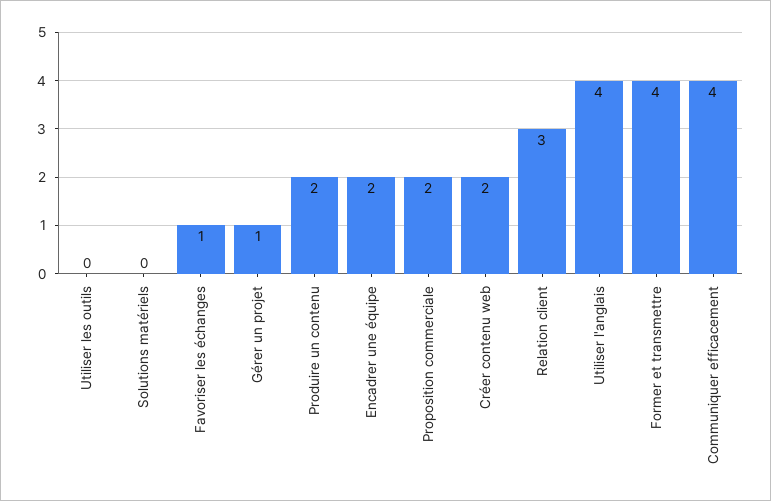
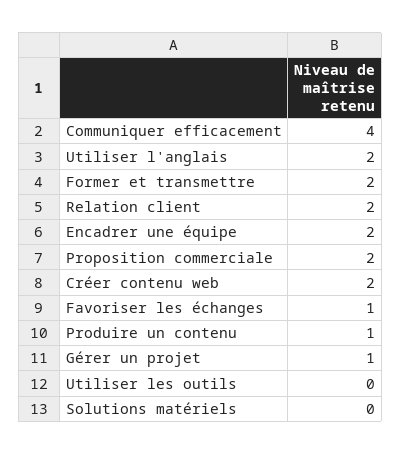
  {
    "Utiliser les outils": 0,
    "Solutions matériels": 0,
    "Favoriser les échanges": 1,
    "Gérer un projet": 1,
-   "Produire un contenu": 2,
+   "Produire un contenu": 1,
    "Encadrer une équipe": 2,
    "Proposition commerciale": 2,
    "Créer contenu web": 2,
-   "Relation client": 3,
+   "Relation client": 2,
-   "Utiliser l'anglais": 4,
+   "Utiliser l'anglais": 2,
-   "Former et transmettre": 4,
+   "Former et transmettre": 2,
    "Communiquer efficacement": 4
  }

